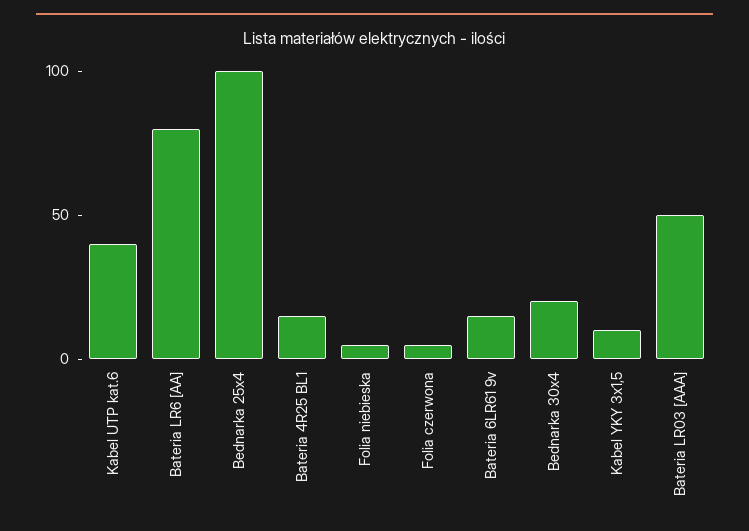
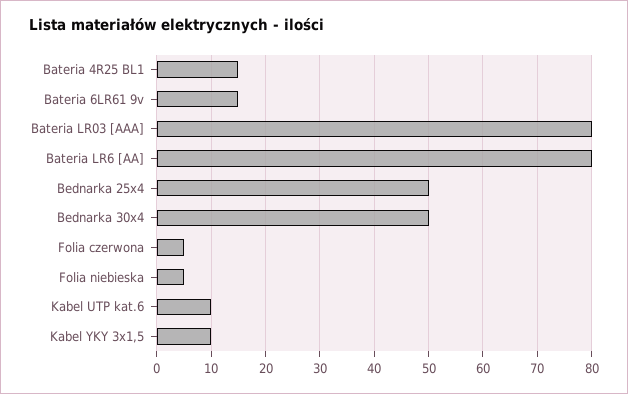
  {
-   "Kabel UTP kat.6": 40,
+   "Kabel UTP kat.6": 10,
    "Bateria LR6 [AA]": 80,
-   "Bednarka 25x4": 100,
+   "Bednarka 25x4": 50,
    "Bateria 4R25 BL1": 15,
    "Folia niebieska": 5,
    "Folia czerwona": 5,
    "Bateria 6LR61 9v": 15,
-   "Bednarka 30x4": 20,
+   "Bednarka 30x4": 50,
    "Kabel YKY 3x1,5": 10,
-   "Bateria LR03 [AAA]": 50
+   "Bateria LR03 [AAA]": 80
  }

